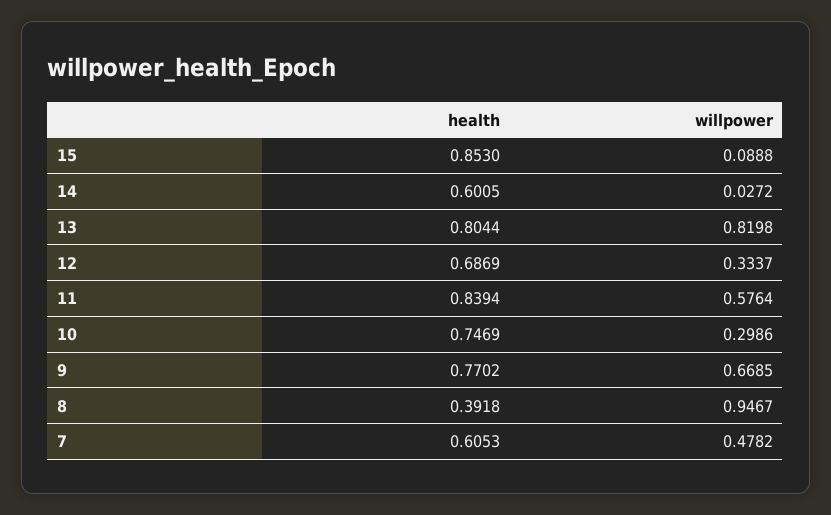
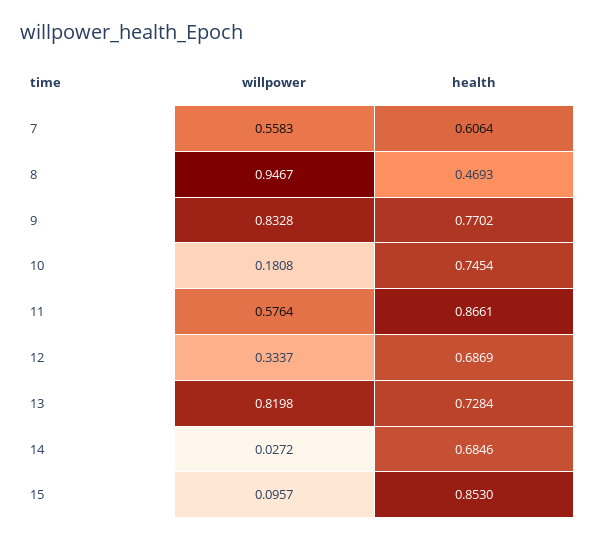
  {
    "health": {
      "15": 0.853,
-     "14": 0.6005,
+     "14": 0.6846,
-     "13": 0.8044,
+     "13": 0.7284,
      "12": 0.6869,
-     "11": 0.8394,
+     "11": 0.8661,
-     "10": 0.7469,
+     "10": 0.7454,
      "9": 0.7702,
-     "8": 0.3918,
+     "8": 0.4693,
-     "7": 0.6053
+     "7": 0.6064
    },
    "willpower": {
-     "15": 0.0888,
+     "15": 0.0957,
      "14": 0.0272,
      "13": 0.8198,
      "12": 0.3337,
      "11": 0.5764,
-     "10": 0.2986,
+     "10": 0.1808,
-     "9": 0.6685,
+     "9": 0.8328,
      "8": 0.9467,
-     "7": 0.4782
+     "7": 0.5583
    }
  }

